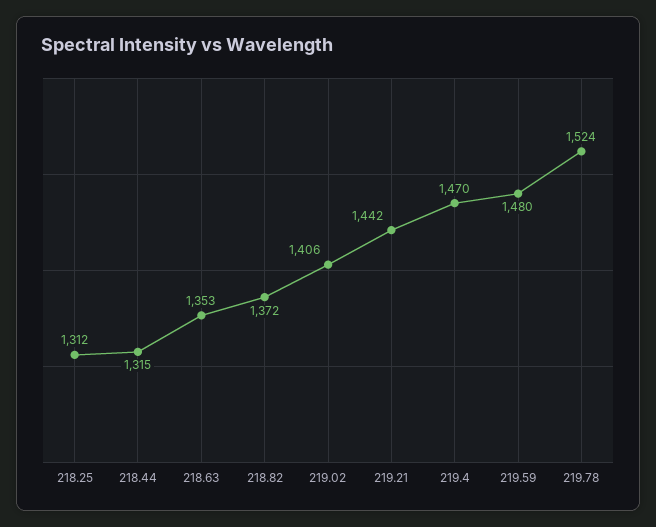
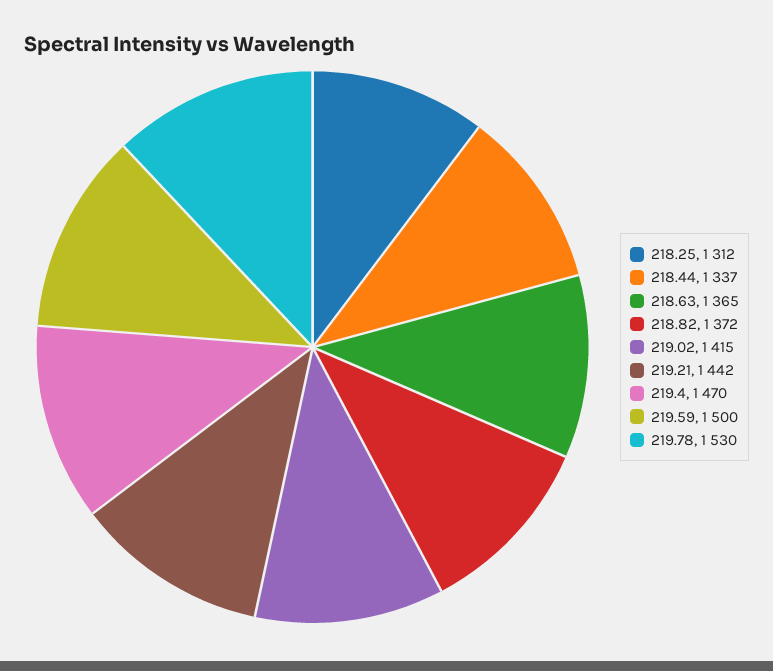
  {
    "218.25": 1312,
-   "218.44": 1315,
+   "218.44": 1337,
-   "218.63": 1353,
+   "218.63": 1365,
    "218.82": 1372,
-   "219.02": 1406,
+   "219.02": 1415,
    "219.21": 1442,
    "219.4": 1470,
-   "219.59": 1480,
+   "219.59": 1500,
-   "219.78": 1524
+   "219.78": 1530
  }

